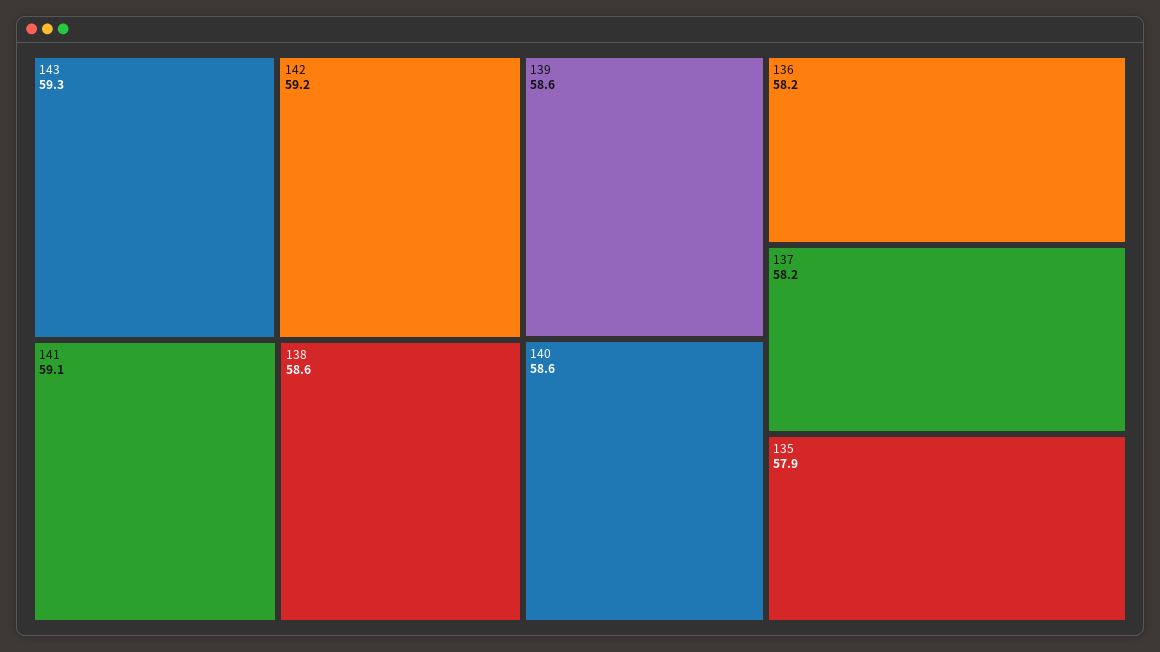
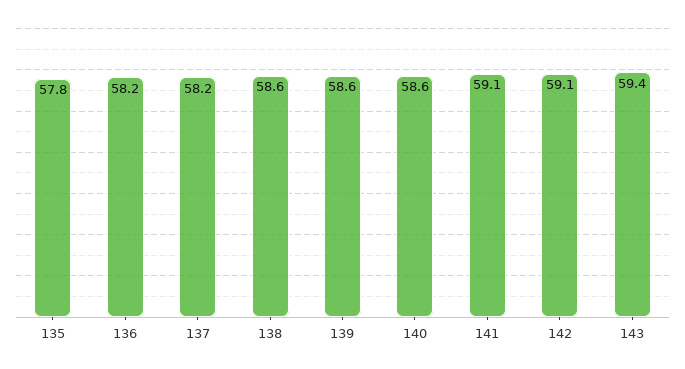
  {
-   "143": 59.3,
+   "143": 59.4,
-   "142": 59.2,
+   "142": 59.1,
    "141": 59.1,
    "138": 58.6,
    "139": 58.6,
    "140": 58.6,
    "136": 58.2,
    "137": 58.2,
-   "135": 57.9
+   "135": 57.8
  }

